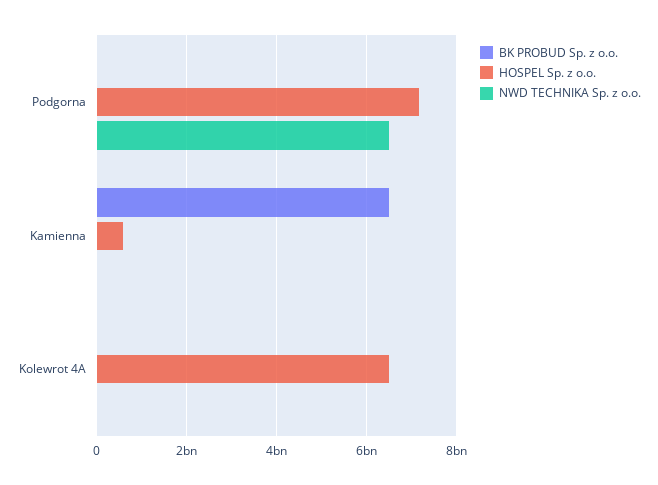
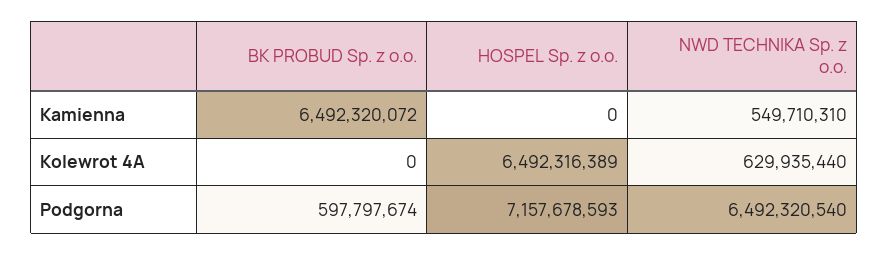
  {
    "BK PROBUD Sp. z o.o.": {
-     "Podgorna": 0,
+     "Podgorna": 597797674,
      "Kamienna": 6492320072,
      "Kolewrot 4A": 0
    },
    "HOSPEL Sp. z o.o.": {
      "Podgorna": 7157678593,
-     "Kamienna": 600000000,
+     "Kamienna": 0,
      "Kolewrot 4A": 6492316389
    },
    "NWD TECHNIKA Sp. z o.o.": {
      "Podgorna": 6492320540,
-     "Kamienna": 0,
+     "Kamienna": 549710310,
-     "Kolewrot 4A": 0
+     "Kolewrot 4A": 629935440
    }
  }

